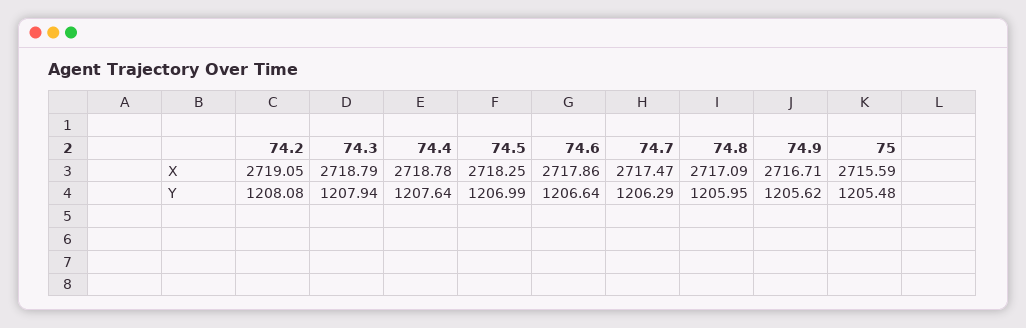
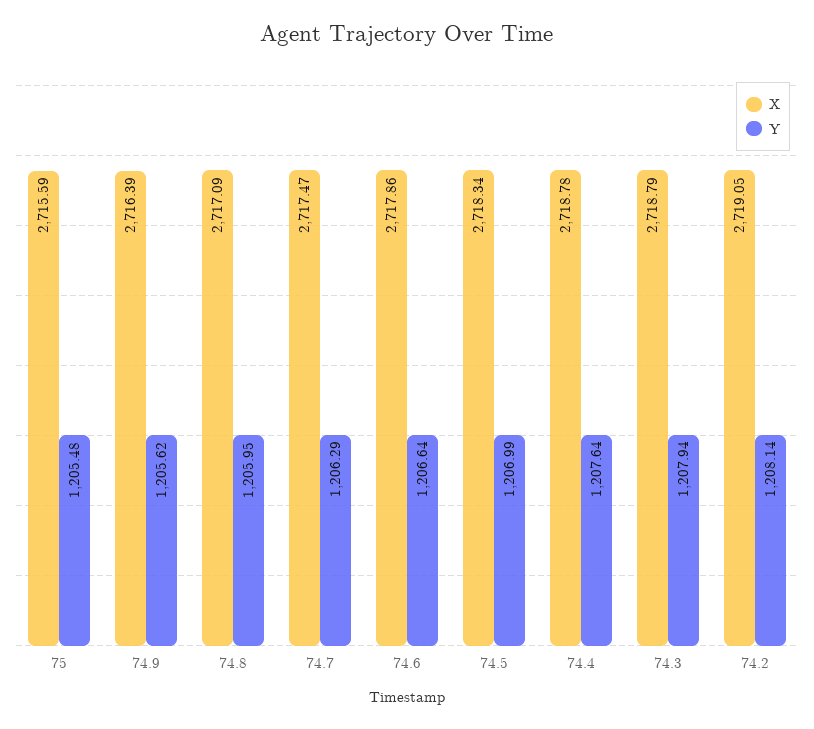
  {
    "X": {
      "74.2": 2719.05,
      "74.3": 2718.79,
      "74.4": 2718.78,
-     "74.5": 2718.25,
+     "74.5": 2718.34,
      "74.6": 2717.86,
      "74.7": 2717.47,
      "74.8": 2717.09,
-     "74.9": 2716.71,
+     "74.9": 2716.39,
      "75": 2715.59
    },
    "Y": {
-     "74.2": 1208.08,
+     "74.2": 1208.14,
      "74.3": 1207.94,
      "74.4": 1207.64,
      "74.5": 1206.99,
      "74.6": 1206.64,
      "74.7": 1206.29,
      "74.8": 1205.95,
      "74.9": 1205.62,
      "75": 1205.48
    }
  }

